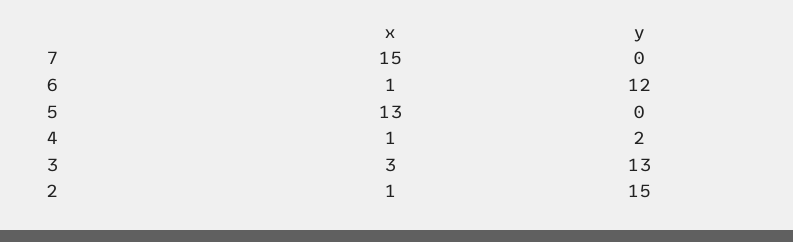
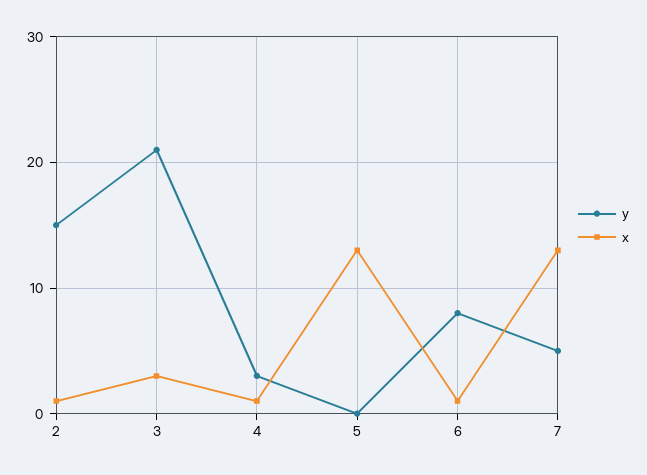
  {
    "x": {
-     "7": 15,
+     "7": 13,
      "6": 1,
      "5": 13,
      "4": 1,
      "3": 3,
      "2": 1
    },
    "y": {
-     "7": 0,
+     "7": 5,
-     "6": 12,
+     "6": 8,
      "5": 0,
-     "4": 2,
+     "4": 3,
-     "3": 13,
+     "3": 21,
      "2": 15
    }
  }

